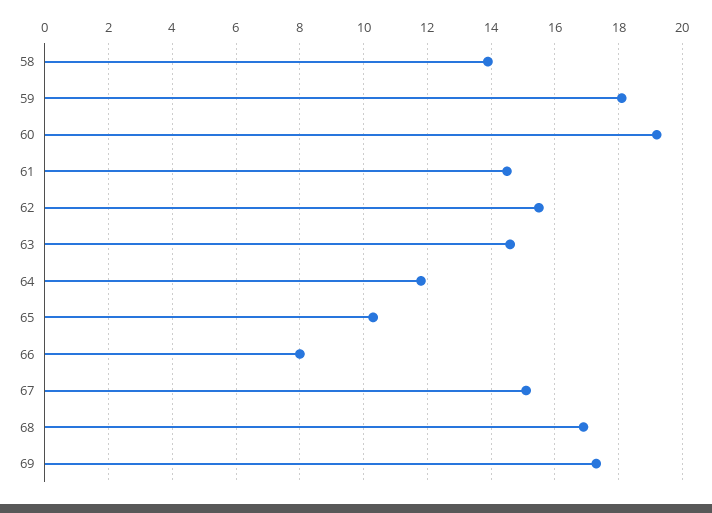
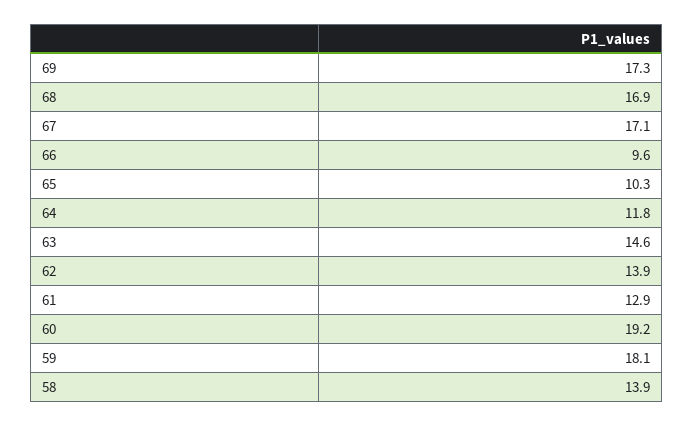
  {
    "58": 13.9,
    "59": 18.1,
    "60": 19.2,
-   "61": 14.5,
+   "61": 12.9,
-   "62": 15.5,
+   "62": 13.9,
    "63": 14.6,
    "64": 11.8,
    "65": 10.3,
-   "66": 8,
+   "66": 9.6,
-   "67": 15,
+   "67": 17.1,
    "68": 16.9,
    "69": 17.3
  }

